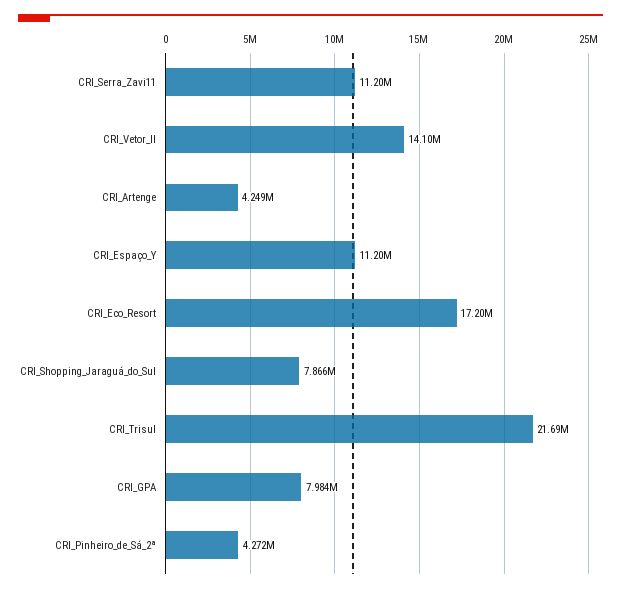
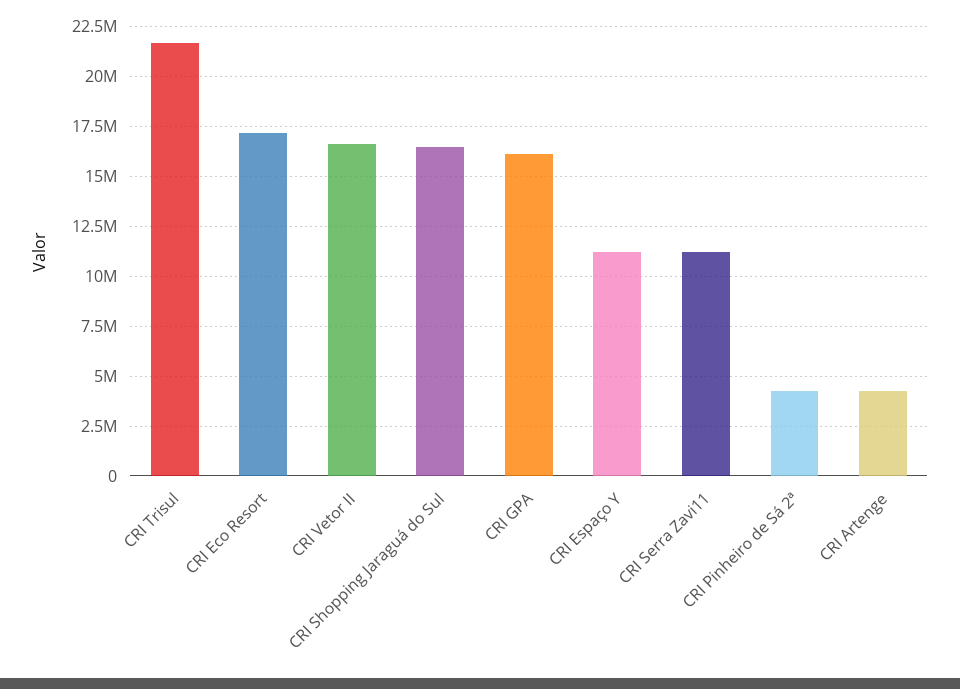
  {
    "CRI_Serra_Zavi11": 11200000,
-   "CRI_Vetor_II": 14100000,
+   "CRI_Vetor_II": 16500000,
    "CRI_Artenge": 4249000,
    "CRI_Espaço_Y": 11200000,
    "CRI_Eco_Resort": 17200000,
-   "CRI_Shopping_Jaraguá_do_Sul": 7866000,
+   "CRI_Shopping_Jaraguá_do_Sul": 16500000,
    "CRI_Trisul": 21690000,
-   "CRI_GPA": 7984000,
+   "CRI_GPA": 16000000,
    "CRI_Pinheiro_de_Sá_2ª": 4272000
  }

